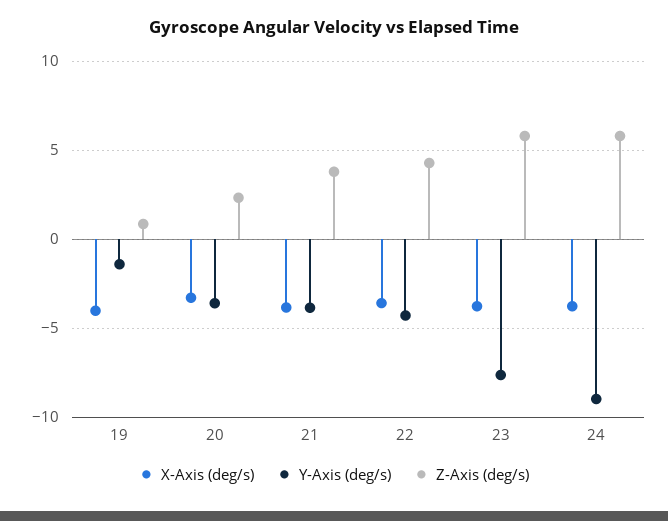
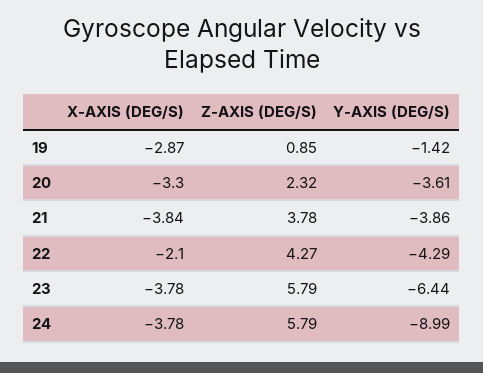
  {
    "X-Axis (deg/s)": {
-     "19": -4,
+     "19": -2.87,
      "20": -3.3,
      "21": -3.84,
-     "22": -3.5,
+     "22": -2.1,
      "23": -3.78,
      "24": -3.78
    },
    "Y-Axis (deg/s)": {
      "19": -1.42,
      "20": -3.61,
      "21": -3.86,
      "22": -4.29,
-     "23": -7.5,
+     "23": -6.44,
      "24": -8.99
    },
    "Z-Axis (deg/s)": {
      "19": 0.85,
      "20": 2.32,
      "21": 3.78,
      "22": 4.27,
      "23": 5.79,
      "24": 5.79
    }
  }

